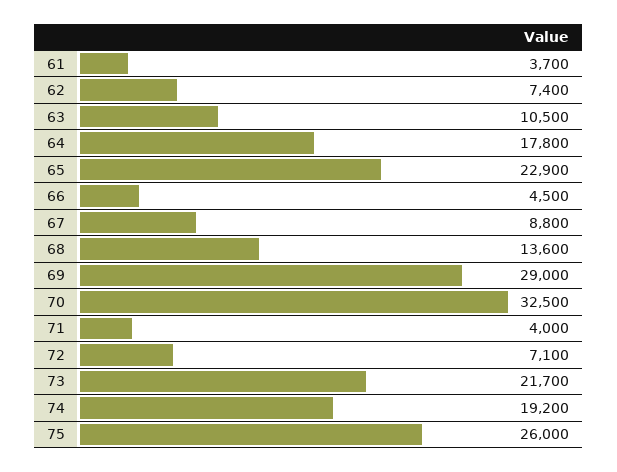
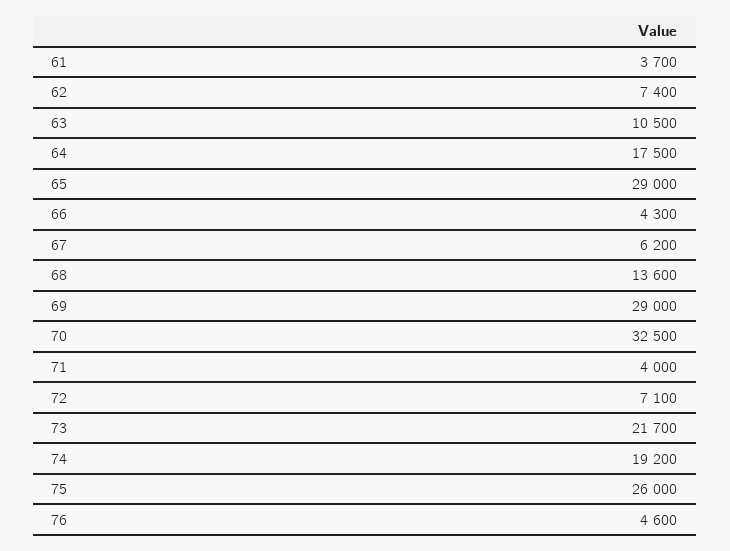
  {
    "61": 3700,
    "62": 7400,
    "63": 10500,
-   "64": 17800,
+   "64": 17500,
-   "65": 22900,
+   "65": 29000,
-   "66": 4500,
+   "66": 4300,
-   "67": 8800,
+   "67": 6200,
    "68": 13600,
    "69": 29000,
    "70": 32500,
    "71": 4000,
    "72": 7100,
    "73": 21700,
    "74": 19200,
-   "75": 26000
+   "75": 26000,
+   "76": 4600
  }

